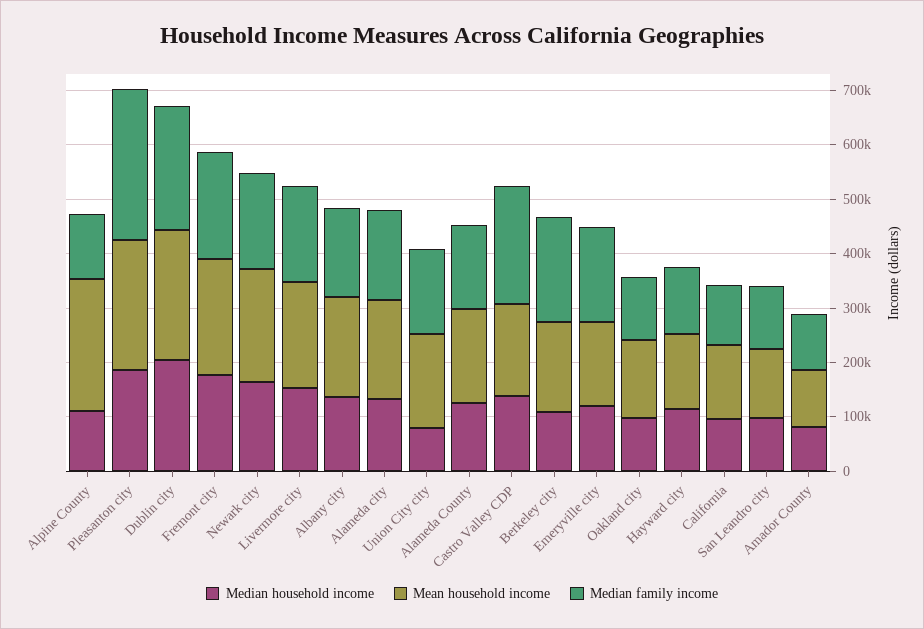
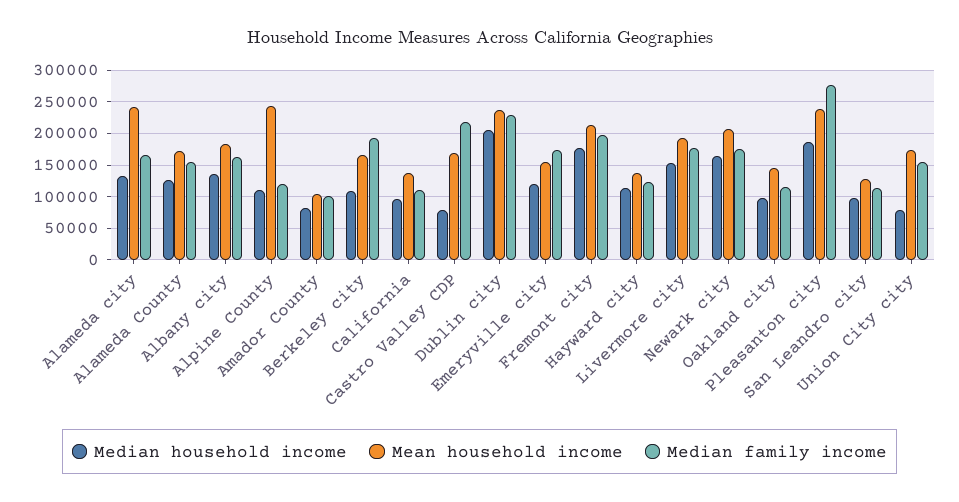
  {
    "Median household income": {
      "Alpine County": 110000,
      "Pleasanton city": 190000,
      "Dublin city": 210000,
      "Fremont city": 180000,
      "Newark city": 160000,
      "Livermore city": 150000,
      "Albany city": 140000,
      "Alameda city": 130000,
      "Union City city": 80000,
      "Alameda County": 130000,
-     "Castro Valley CDP": 140000,
+     "Castro Valley CDP": 80000,
      "Berkeley city": 110000,
      "Emeryville city": 120000,
      "Oakland city": 100000,
      "Hayward city": 110000,
      "California": 100000,
      "San Leandro city": 100000,
      "Amador County": 80000
    },
    "Mean household income": {
      "Alpine County": 240000,
      "Pleasanton city": 240000,
      "Dublin city": 240000,
      "Fremont city": 210000,
      "Newark city": 210000,
      "Livermore city": 190000,
      "Albany city": 180000,
-     "Alameda city": 180000,
+     "Alameda city": 240000,
      "Union City city": 170000,
      "Alameda County": 170000,
      "Castro Valley CDP": 170000,
      "Berkeley city": 170000,
      "Emeryville city": 150000,
      "Oakland city": 140000,
      "Hayward city": 140000,
      "California": 140000,
      "San Leandro city": 130000,
      "Amador County": 100000
    },
    "Median family income": {
      "Alpine County": 120000,
      "Pleasanton city": 280000,
      "Dublin city": 230000,
      "Fremont city": 200000,
      "Newark city": 180000,
      "Livermore city": 180000,
      "Albany city": 160000,
      "Alameda city": 170000,
      "Union City city": 160000,
      "Alameda County": 160000,
      "Castro Valley CDP": 220000,
      "Berkeley city": 190000,
      "Emeryville city": 170000,
      "Oakland city": 110000,
      "Hayward city": 120000,
      "California": 110000,
      "San Leandro city": 110000,
      "Amador County": 100000
    }
  }

